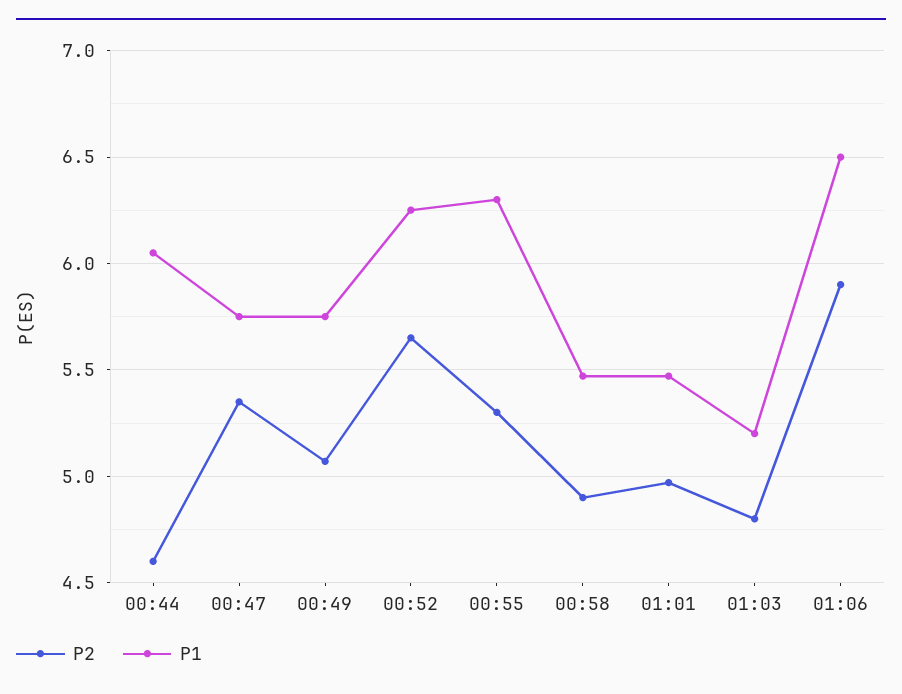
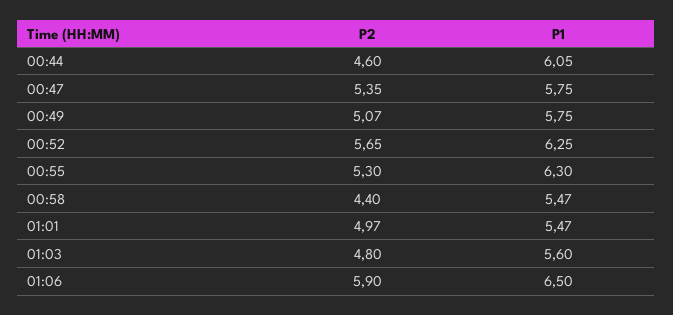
  {
    "P2": {
      "00:44": 4.6,
      "00:47": 5.35,
      "00:49": 5.07,
      "00:52": 5.65,
      "00:55": 5.3,
-     "00:58": 4.9,
+     "00:58": 4.4,
      "01:01": 4.97,
      "01:03": 4.8,
      "01:06": 5.9
    },
    "P1": {
      "00:44": 6.05,
      "00:47": 5.75,
      "00:49": 5.75,
      "00:52": 6.25,
      "00:55": 6.3,
      "00:58": 5.47,
      "01:01": 5.47,
-     "01:03": 5.2,
+     "01:03": 5.6,
      "01:06": 6.5
    }
  }

